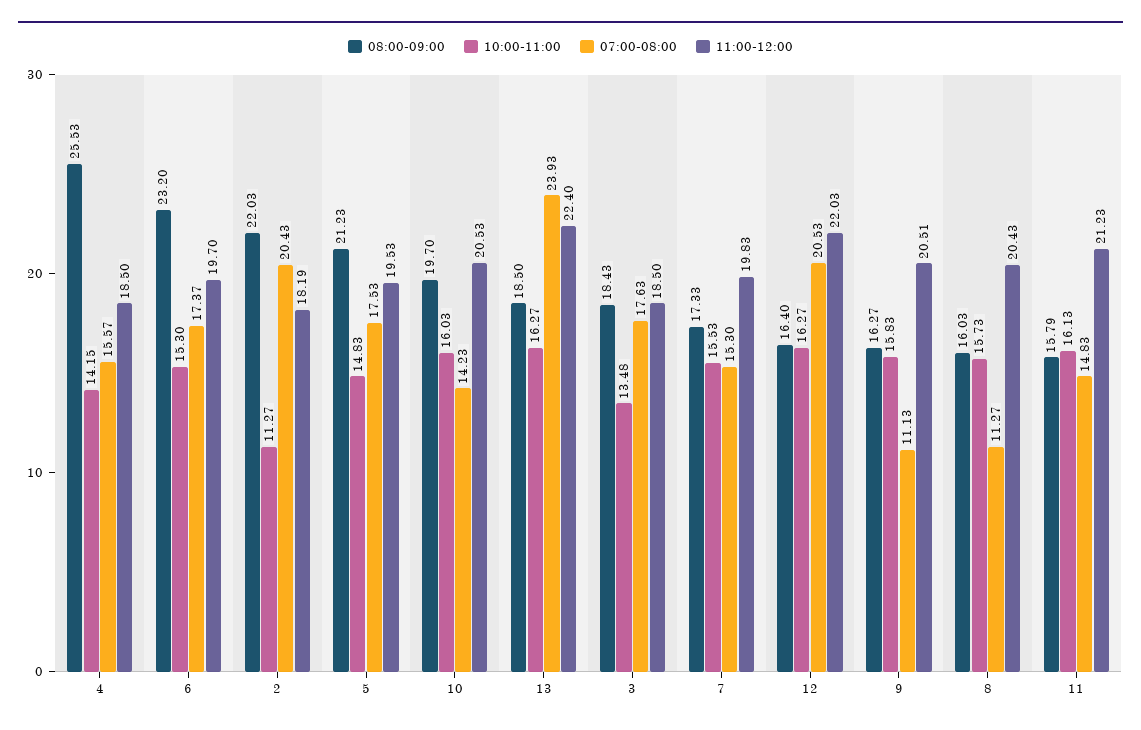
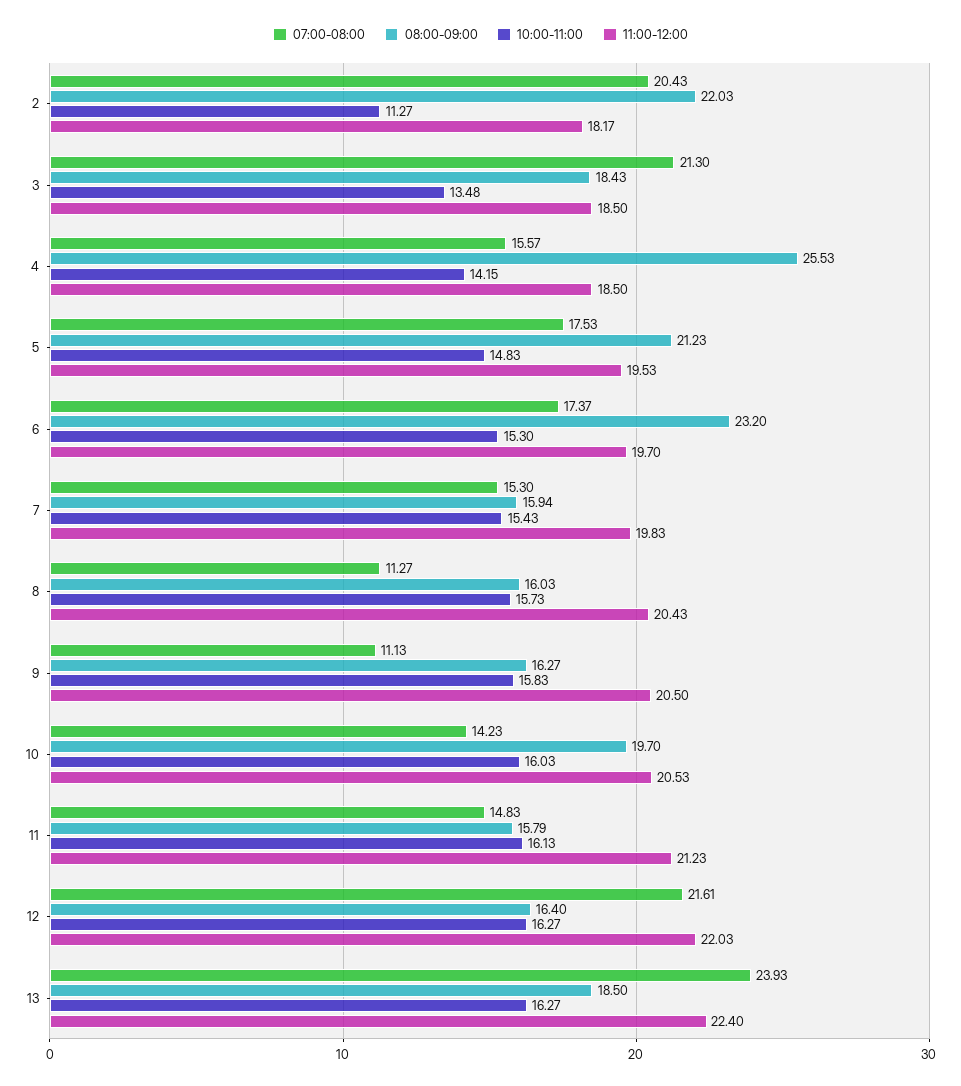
  {
    "08:00-09:00": {
      "4": 25.53,
      "6": 23.2,
      "2": 22.03,
      "5": 21.23,
      "10": 19.7,
      "13": 18.5,
      "3": 18.43,
-     "7": 17.33,
+     "7": 15.94,
      "12": 16.4,
      "9": 16.27,
      "8": 16.03,
      "11": 15.79
    },
    "10:00-11:00": {
      "4": 14.15,
      "6": 15.3,
      "2": 11.27,
      "5": 14.83,
      "10": 16.03,
      "13": 16.27,
      "3": 13.48,
-     "7": 15.53,
+     "7": 15.43,
      "12": 16.27,
      "9": 15.83,
      "8": 15.73,
      "11": 16.13
    },
    "07:00-08:00": {
      "4": 15.57,
      "6": 17.37,
      "2": 20.43,
      "5": 17.53,
      "10": 14.23,
      "13": 23.93,
-     "3": 17.63,
+     "3": 21.3,
      "7": 15.3,
-     "12": 20.53,
+     "12": 21.61,
      "9": 11.13,
      "8": 11.27,
      "11": 14.83
    },
    "11:00-12:00": {
      "4": 18.5,
      "6": 19.7,
-     "2": 18.19,
+     "2": 18.17,
      "5": 19.53,
      "10": 20.53,
      "13": 22.4,
      "3": 18.5,
      "7": 19.83,
      "12": 22.03,
-     "9": 20.51,
+     "9": 20.5,
      "8": 20.43,
      "11": 21.23
    }
  }

